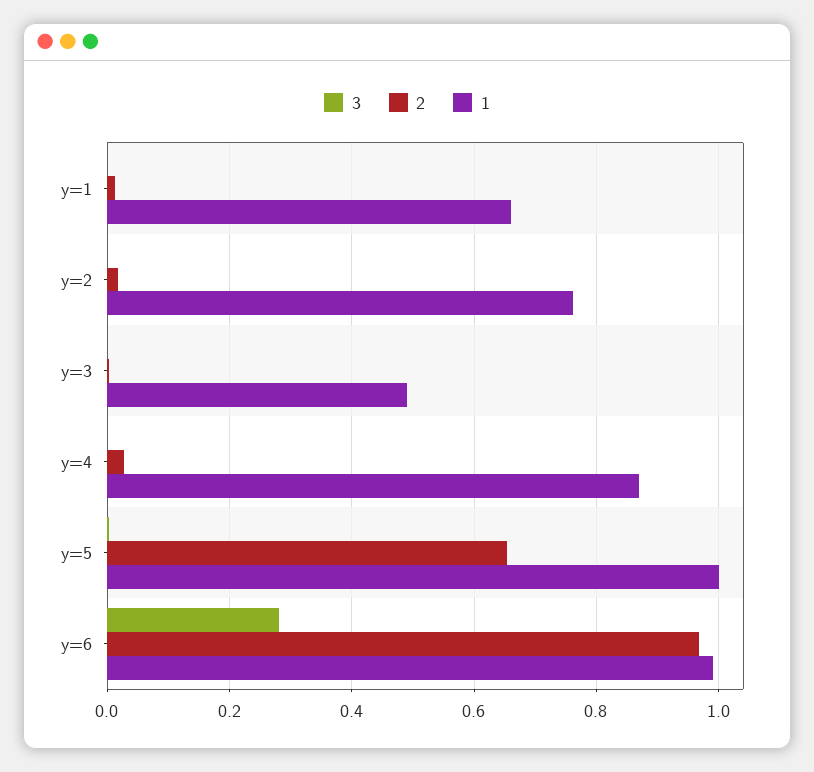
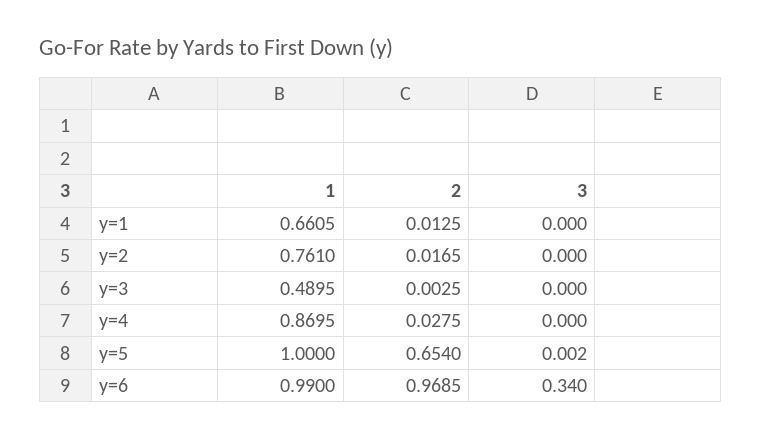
  {
    "3": {
      "y=1": 0,
      "y=2": 0,
      "y=3": 0,
      "y=4": 0,
      "y=5": 0.002,
-     "y=6": 0.28
+     "y=6": 0.34
    },
    "2": {
      "y=1": 0.0125,
      "y=2": 0.0165,
      "y=3": 0.0025,
      "y=4": 0.0275,
      "y=5": 0.654,
      "y=6": 0.9685
    },
    "1": {
      "y=1": 0.6605,
      "y=2": 0.761,
      "y=3": 0.4895,
      "y=4": 0.8695,
      "y=5": 1,
      "y=6": 0.99
    }
  }

